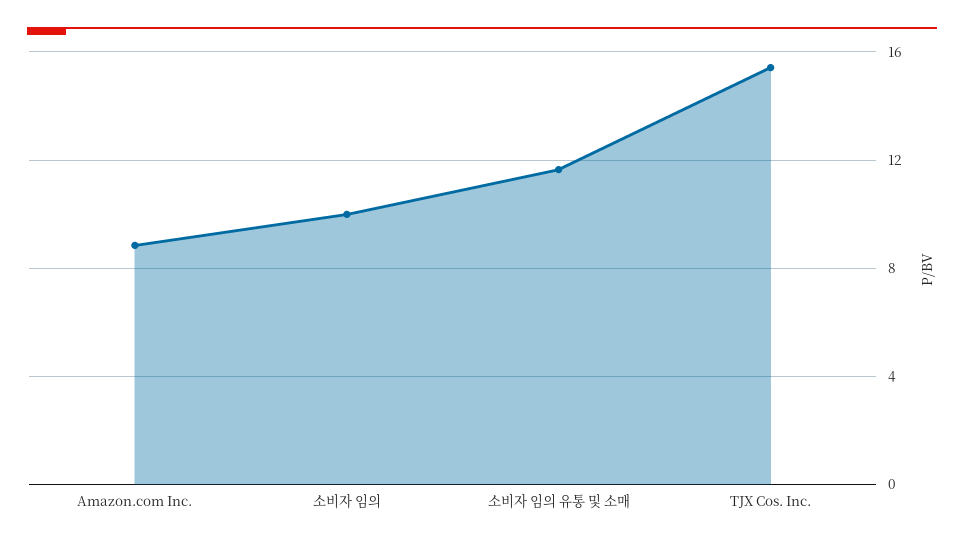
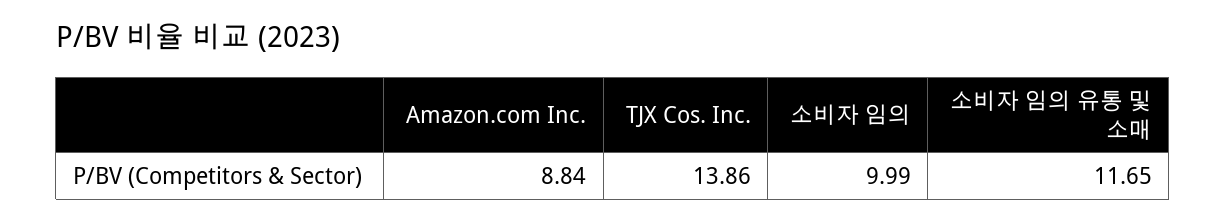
  {
    "Amazon.com Inc.": 8.84,
    "소비자 임의": 9.99,
    "소비자 임의 유통 및 소매": 11.65,
-   "TJX Cos. Inc.": 15.5
+   "TJX Cos. Inc.": 13.86
  }

